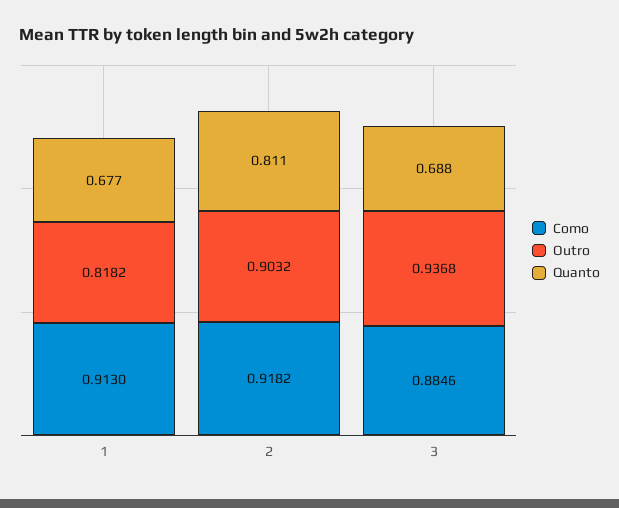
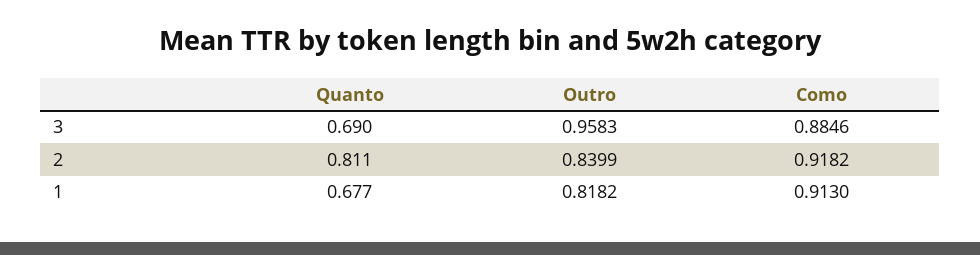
  {
    "Como": {
      "1": 0.913,
      "2": 0.9182,
      "3": 0.8846
    },
    "Outro": {
      "1": 0.8182,
-     "2": 0.9032,
+     "2": 0.8399,
-     "3": 0.9368
+     "3": 0.9583
    },
    "Quanto": {
      "1": 0.677,
      "2": 0.811,
-     "3": 0.688
+     "3": 0.69
    }
  }

